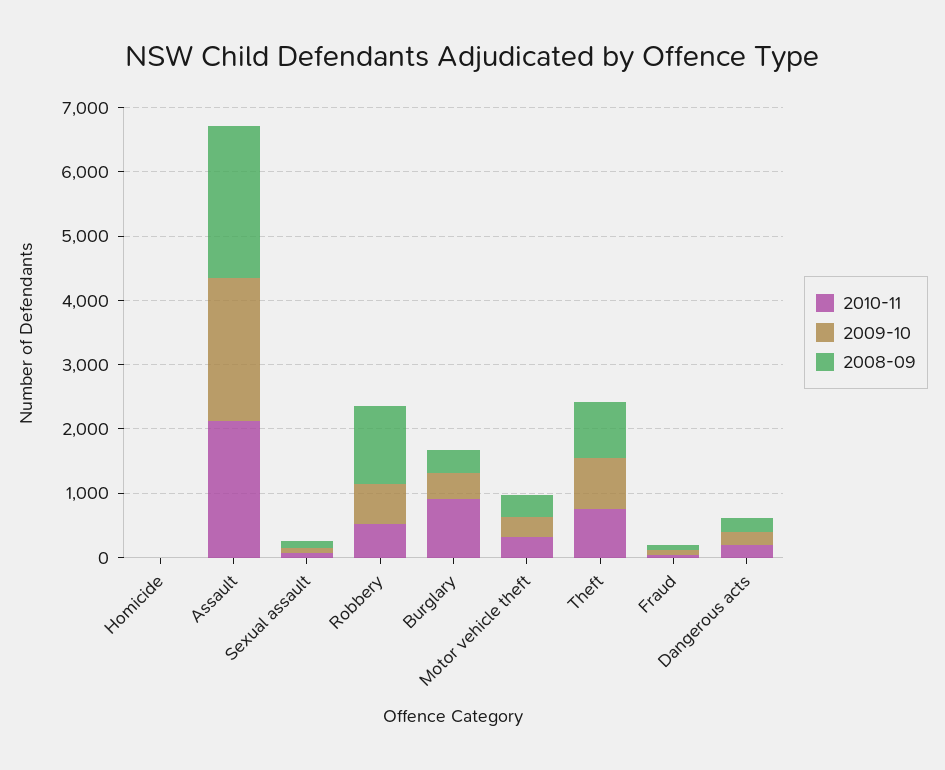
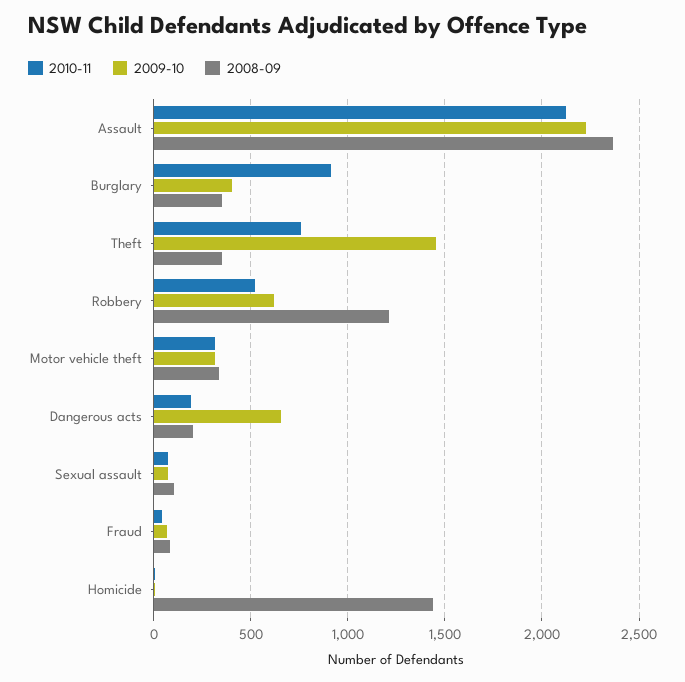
  {
    "2010-11": {
      "Homicide": 0,
      "Assault": 2150,
      "Sexual assault": 100,
      "Robbery": 500,
      "Burglary": 900,
      "Motor vehicle theft": 300,
      "Theft": 750,
      "Fraud": 50,
      "Dangerous acts": 200
    },
    "2009-10": {
      "Homicide": 0,
      "Assault": 2250,
      "Sexual assault": 50,
      "Robbery": 600,
      "Burglary": 400,
      "Motor vehicle theft": 300,
-     "Theft": 800,
+     "Theft": 1450,
      "Fraud": 50,
-     "Dangerous acts": 200
+     "Dangerous acts": 650
    },
    "2008-09": {
-     "Homicide": 0,
+     "Homicide": 1450,
      "Assault": 2350,
      "Sexual assault": 100,
      "Robbery": 1200,
      "Burglary": 350,
      "Motor vehicle theft": 350,
-     "Theft": 800,
+     "Theft": 350,
      "Fraud": 100,
      "Dangerous acts": 200
    }
  }

